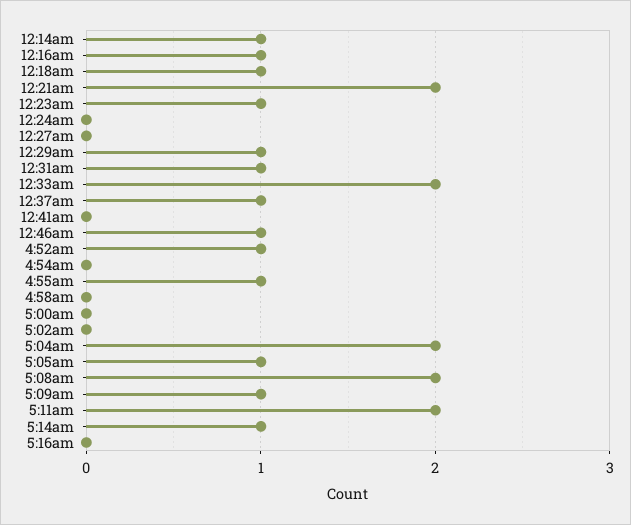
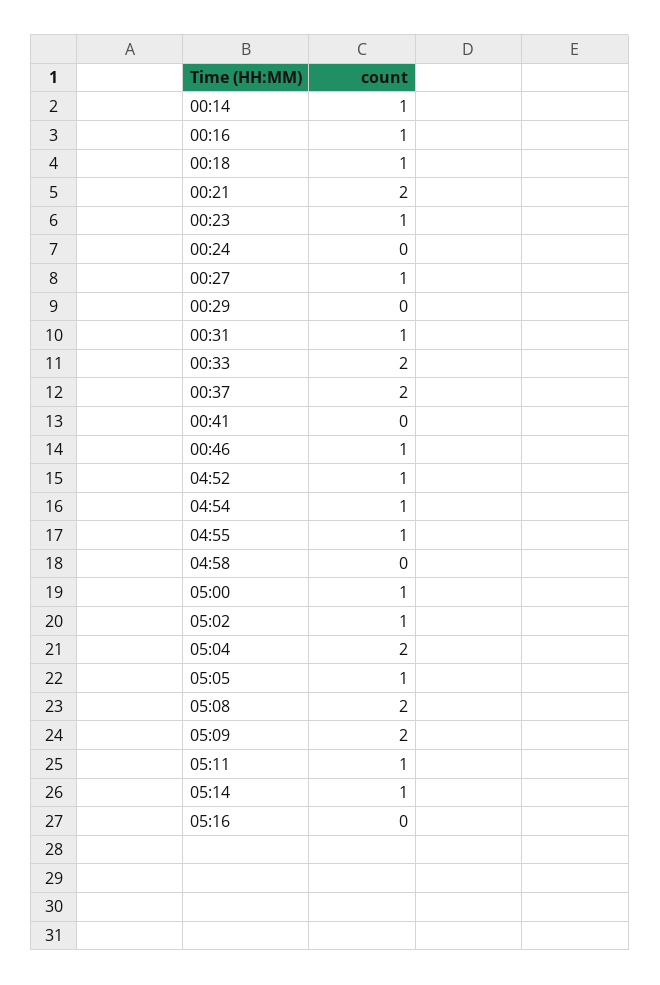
  {
    "12:14am": 1,
    "12:16am": 1,
    "12:18am": 1,
    "12:21am": 2,
    "12:23am": 1,
    "12:24am": 0,
-   "12:27am": 0,
+   "12:27am": 1,
-   "12:29am": 1,
+   "12:29am": 0,
    "12:31am": 1,
    "12:33am": 2,
-   "12:37am": 1,
+   "12:37am": 2,
    "12:41am": 0,
    "12:46am": 1,
    "4:52am": 1,
-   "4:54am": 0,
+   "4:54am": 1,
    "4:55am": 1,
    "4:58am": 0,
-   "5:00am": 0,
+   "5:00am": 1,
-   "5:02am": 0,
+   "5:02am": 1,
    "5:04am": 2,
    "5:05am": 1,
    "5:08am": 2,
-   "5:09am": 1,
+   "5:09am": 2,
-   "5:11am": 2,
+   "5:11am": 1,
    "5:14am": 1,
    "5:16am": 0
  }

